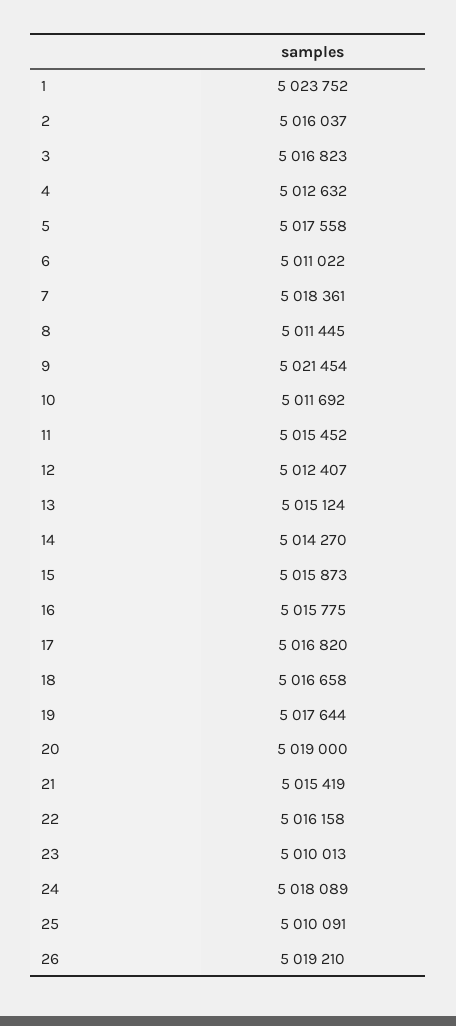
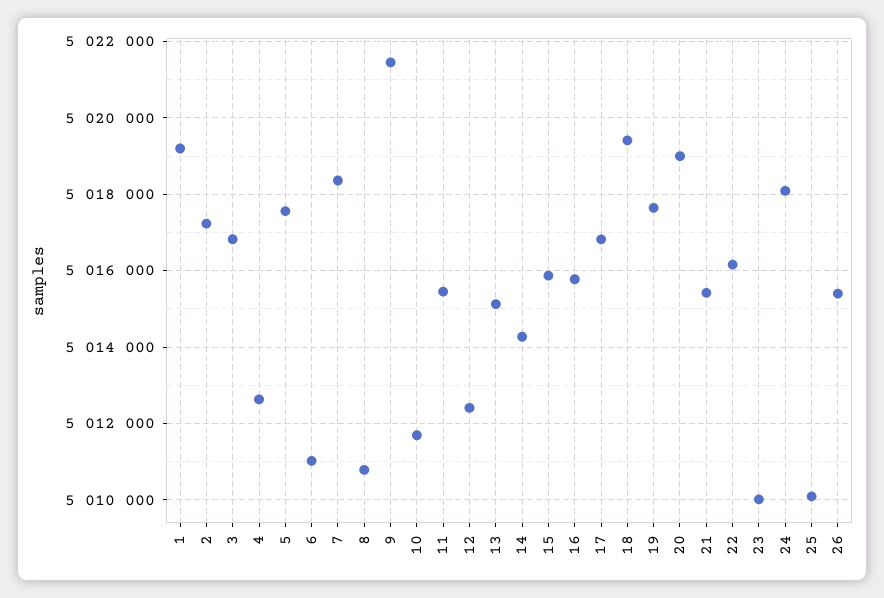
  {
-   "1": 5023752,
+   "1": 5019200,
-   "2": 5016037,
+   "2": 5017200,
    "3": 5016823,
    "4": 5012632,
    "5": 5017558,
    "6": 5011022,
    "7": 5018361,
-   "8": 5011445,
+   "8": 5010800,
    "9": 5021454,
    "10": 5011692,
    "11": 5015452,
    "12": 5012407,
    "13": 5015124,
    "14": 5014270,
    "15": 5015873,
    "16": 5015775,
    "17": 5016820,
-   "18": 5016658,
+   "18": 5019400,
    "19": 5017644,
    "20": 5019000,
    "21": 5015419,
    "22": 5016158,
    "23": 5010013,
    "24": 5018089,
    "25": 5010091,
-   "26": 5019210
+   "26": 5015400
  }

